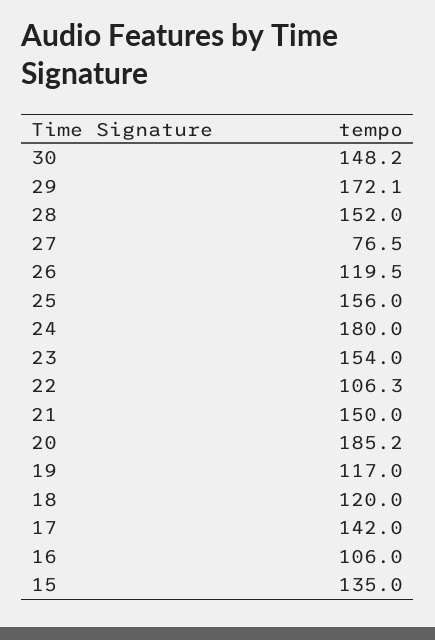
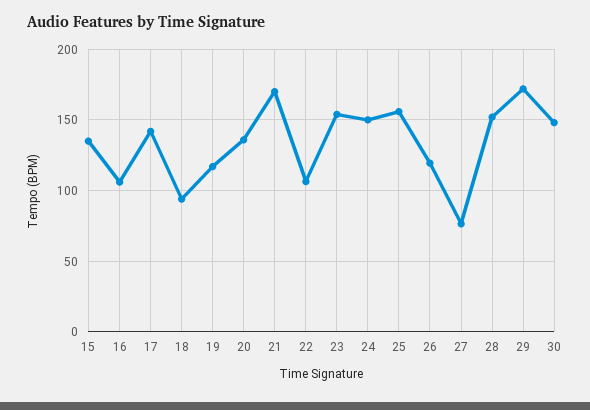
  {
    "30": 148.2,
    "29": 172.1,
    "28": 152,
    "27": 76.5,
    "26": 119.5,
    "25": 156,
-   "24": 180,
+   "24": 150,
    "23": 154,
    "22": 106.3,
-   "21": 150,
+   "21": 170,
-   "20": 185.2,
+   "20": 135,
    "19": 117,
-   "18": 120,
+   "18": 95,
    "17": 142,
    "16": 106,
    "15": 135
  }

